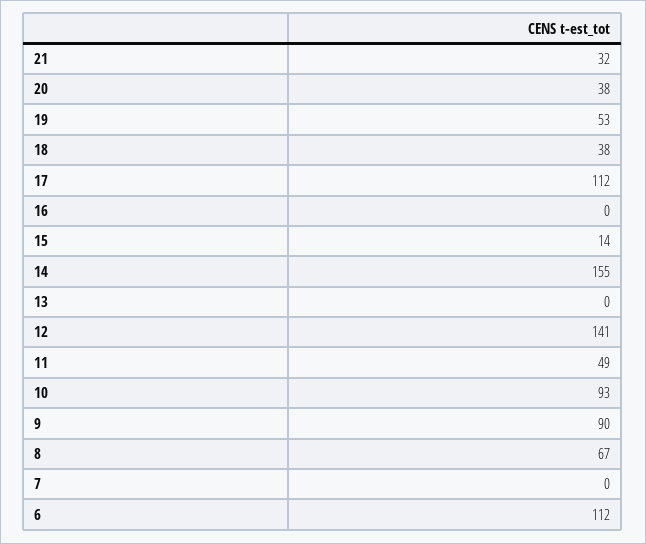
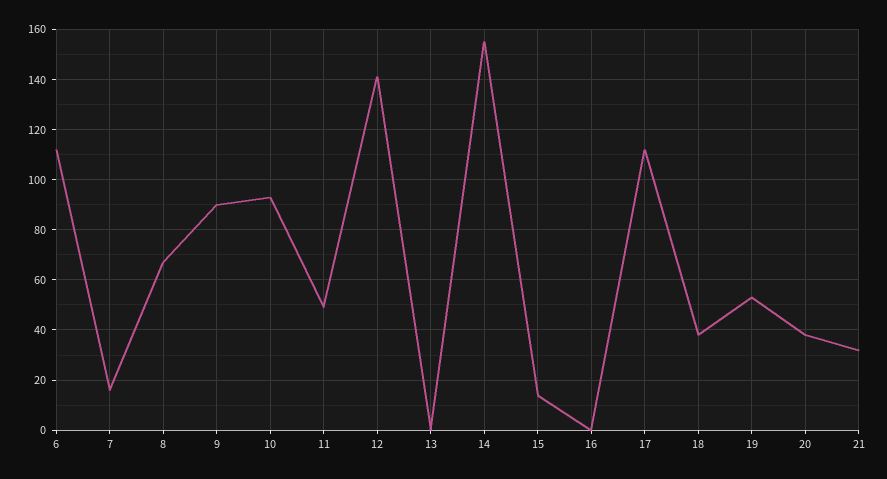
  {
    "21": 32,
    "20": 38,
    "19": 53,
    "18": 38,
    "17": 112,
    "16": 0,
    "15": 14,
    "14": 155,
    "13": 0,
    "12": 141,
    "11": 49,
    "10": 93,
    "9": 90,
    "8": 67,
-   "7": 0,
+   "7": 15,
    "6": 112
  }

